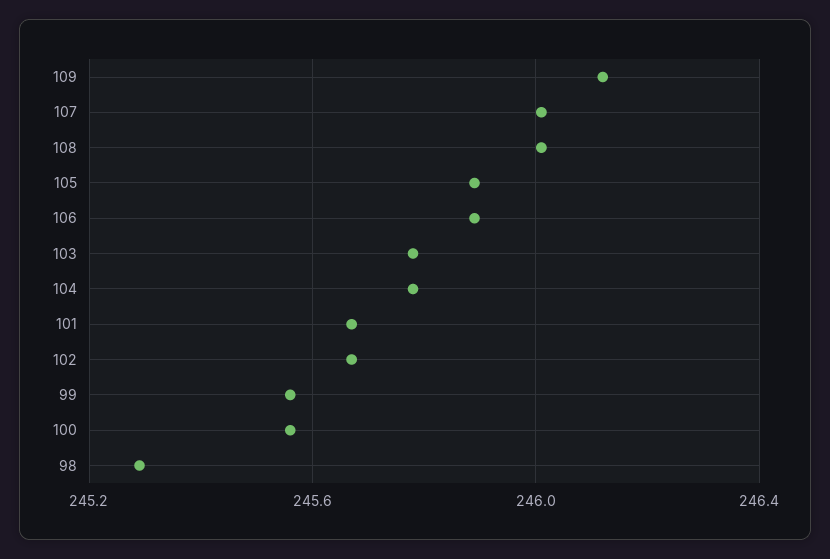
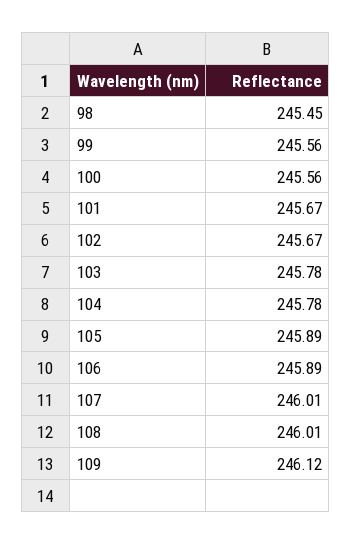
  {
    "109": 246.12,
    "107": 246.01,
    "108": 246.01,
    "105": 245.89,
    "106": 245.89,
    "103": 245.78,
    "104": 245.78,
    "101": 245.67,
    "102": 245.67,
    "99": 245.56,
    "100": 245.56,
-   "98": 245.3
+   "98": 245.45
  }

